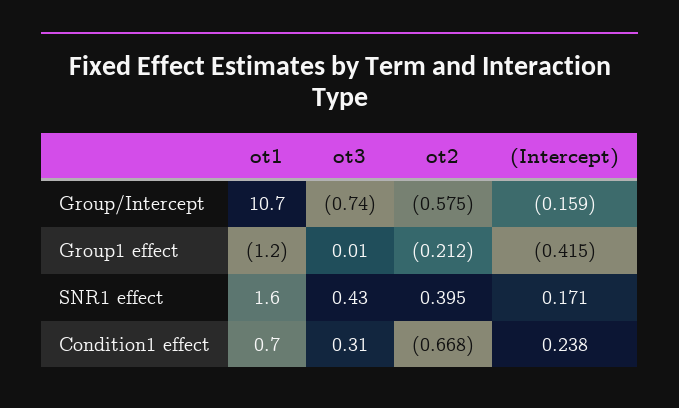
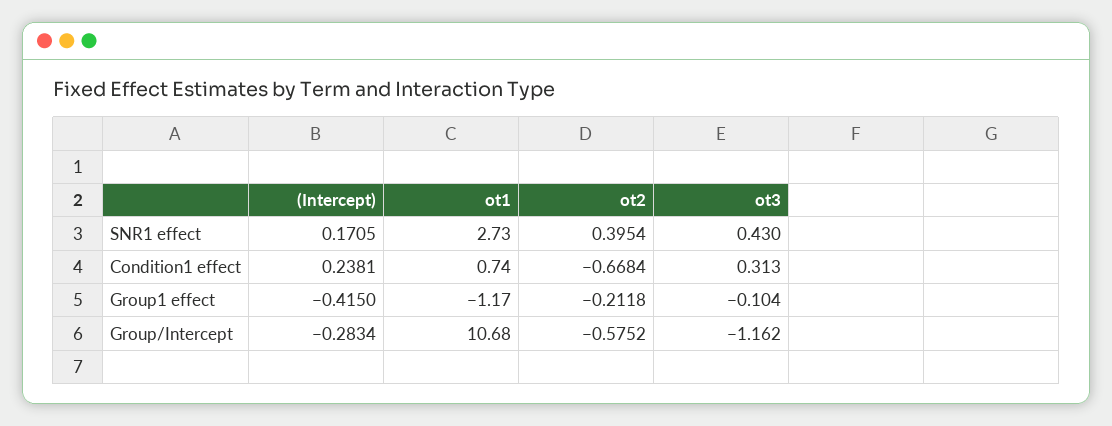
  {
    "ot1": {
      "Group/Intercept": 10.68,
      "Group1 effect": -1.17,
-     "SNR1 effect": 1.6,
+     "SNR1 effect": 2.73,
      "Condition1 effect": 0.74
    },
    "ot3": {
-     "Group/Intercept": -0.74,
+     "Group/Intercept": -1.162,
-     "Group1 effect": 0.01,
+     "Group1 effect": -0.104,
      "SNR1 effect": 0.43,
      "Condition1 effect": 0.313
    },
    "ot2": {
      "Group/Intercept": -0.5752,
      "Group1 effect": -0.2118,
      "SNR1 effect": 0.3954,
      "Condition1 effect": -0.6684
    },
    "(Intercept)": {
-     "Group/Intercept": -0.159,
+     "Group/Intercept": -0.2834,
      "Group1 effect": -0.415,
      "SNR1 effect": 0.1705,
      "Condition1 effect": 0.2381
    }
  }

